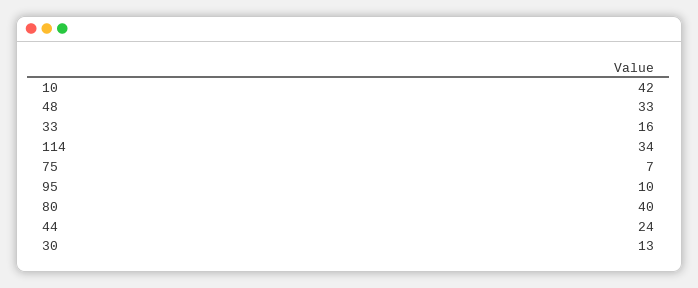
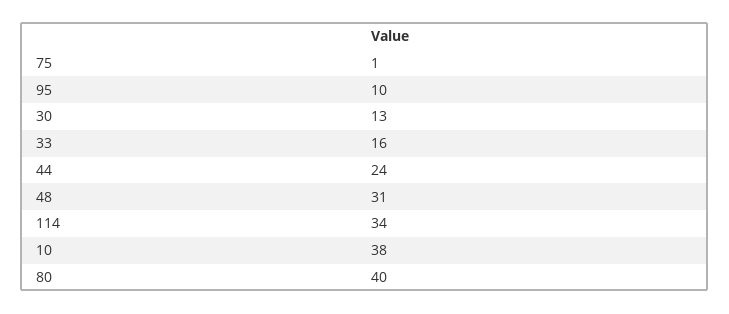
  {
-   "10": 42,
+   "10": 38,
-   "48": 33,
+   "48": 31,
    "33": 16,
    "114": 34,
-   "75": 7,
+   "75": 1,
    "95": 10,
    "80": 40,
    "44": 24,
    "30": 13
  }

